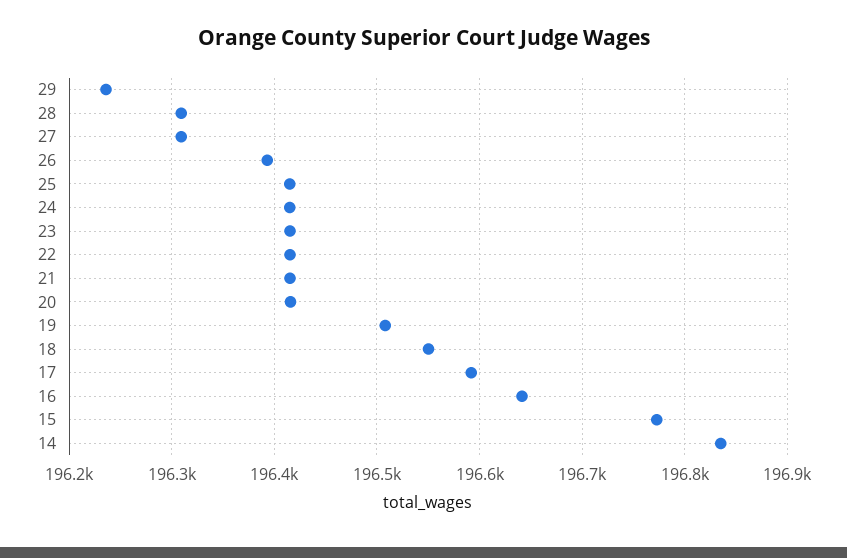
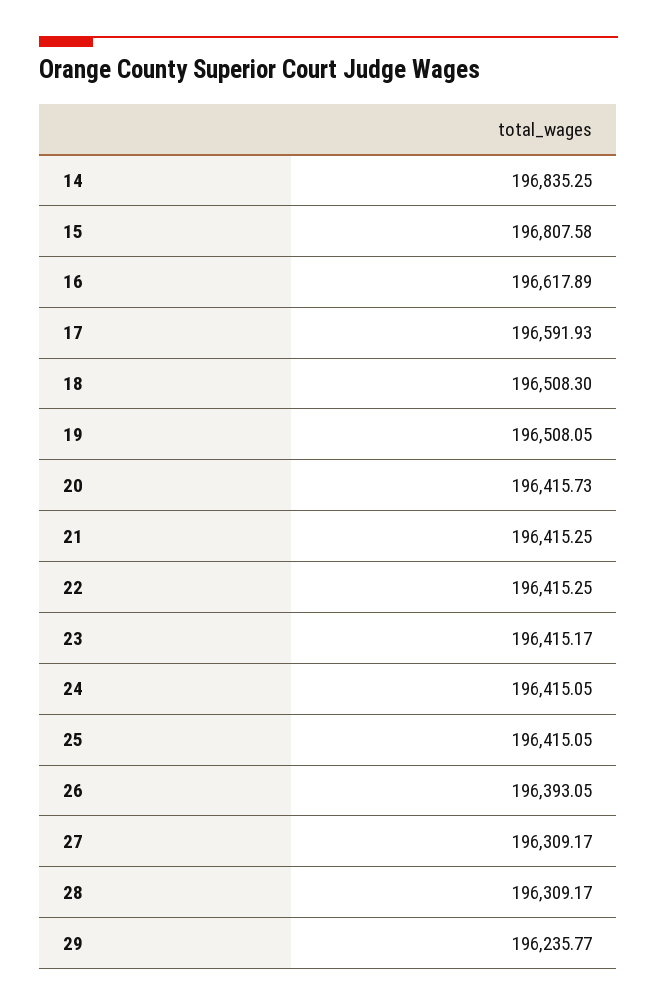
  {
    "29": 196235.77,
    "28": 196309.17,
    "27": 196309.17,
    "26": 196393.05,
    "25": 196415.05,
    "24": 196415.05,
    "23": 196415.17,
    "22": 196415.25,
    "21": 196415.25,
    "20": 196415.73,
    "19": 196508.05,
-   "18": 196550,
+   "18": 196508.3,
    "17": 196591.93,
-   "16": 196640,
+   "16": 196617.89,
-   "15": 196770,
+   "15": 196807.58,
    "14": 196835.25
  }

